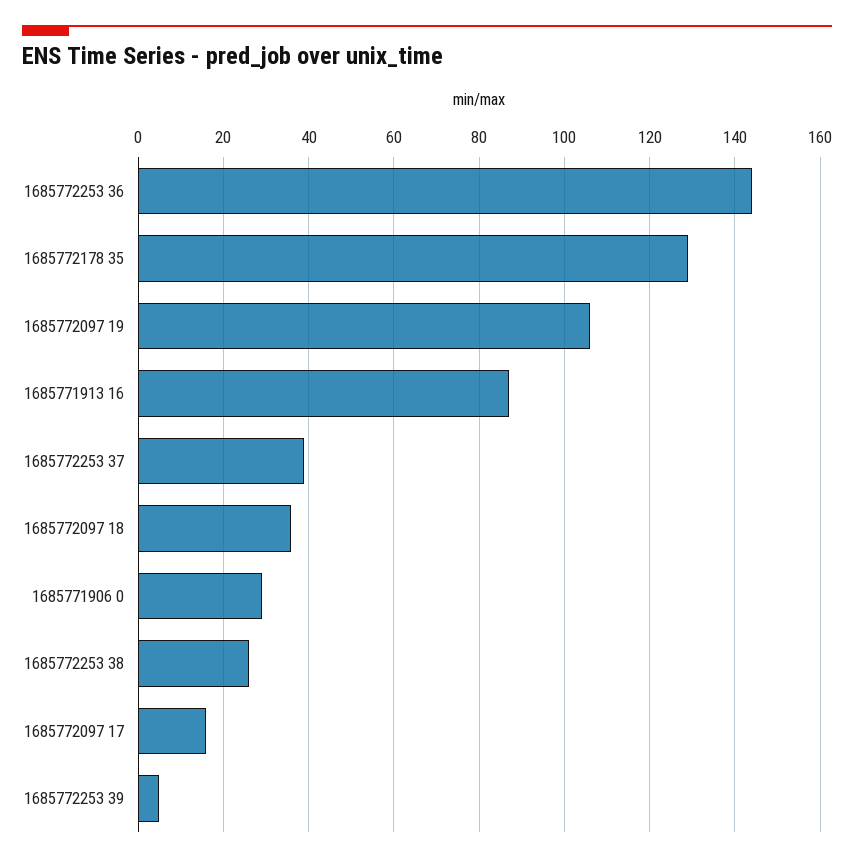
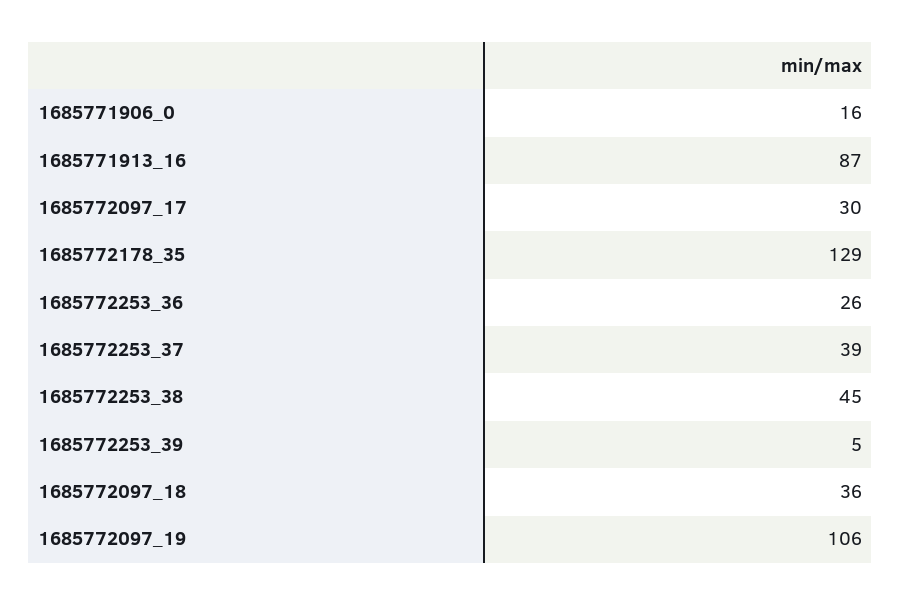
  {
-   "1685772253 36": 145,
+   "1685772253 36": 26,
    "1685772178 35": 129,
    "1685772097 19": 106,
    "1685771913 16": 87,
    "1685772253 37": 39,
    "1685772097 18": 36,
-   "1685771906 0": 30,
+   "1685771906 0": 16,
-   "1685772253 38": 25,
+   "1685772253 38": 45,
-   "1685772097 17": 15,
+   "1685772097 17": 30,
    "1685772253 39": 5
  }

